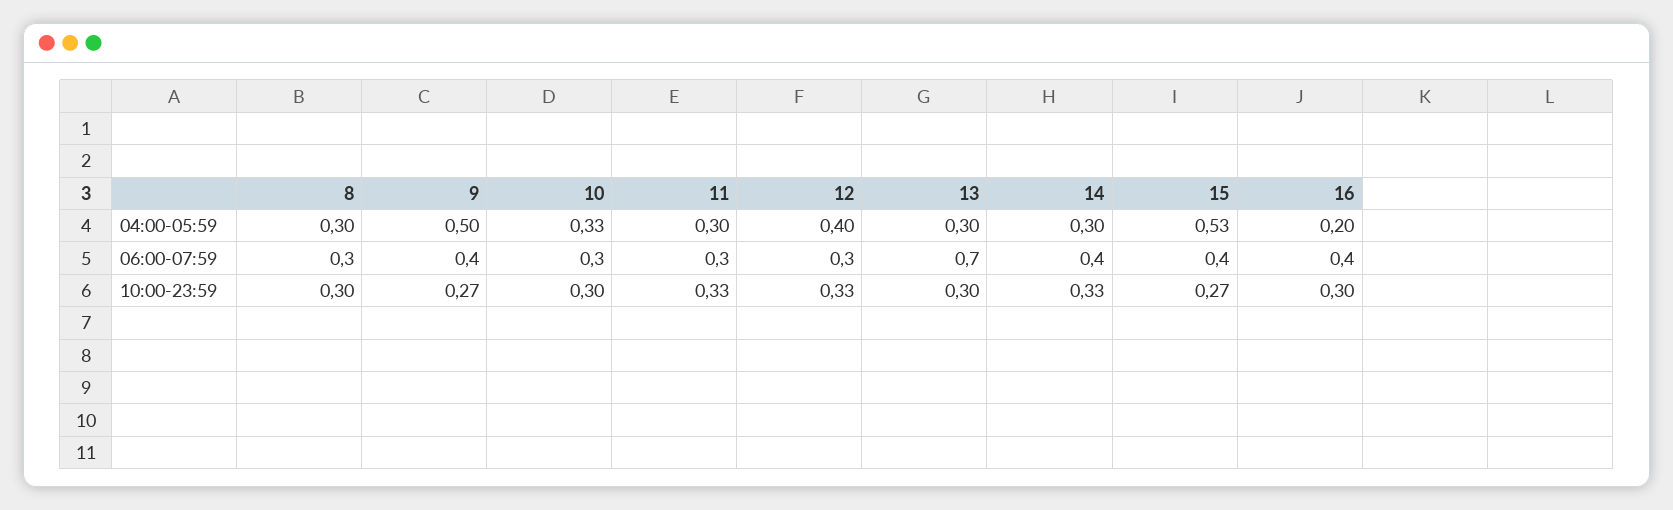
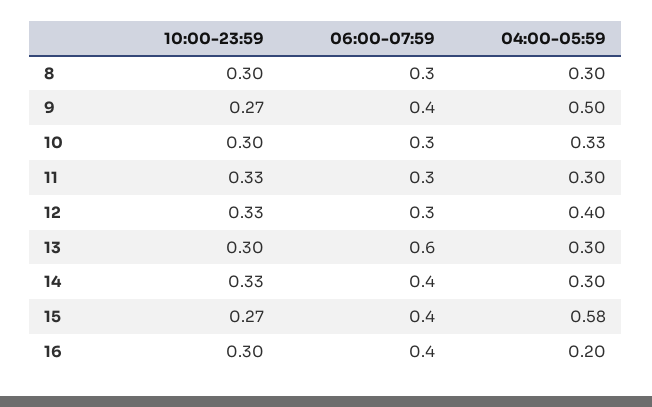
  {
    "8": {
      "04:00-05:59": 0.3,
      "06:00-07:59": 0.3,
      "10:00-23:59": 0.3
    },
    "9": {
      "04:00-05:59": 0.5,
      "06:00-07:59": 0.4,
      "10:00-23:59": 0.27
    },
    "10": {
      "04:00-05:59": 0.33,
      "06:00-07:59": 0.3,
      "10:00-23:59": 0.3
    },
    "11": {
      "04:00-05:59": 0.3,
      "06:00-07:59": 0.3,
      "10:00-23:59": 0.33
    },
    "12": {
      "04:00-05:59": 0.4,
      "06:00-07:59": 0.3,
      "10:00-23:59": 0.33
    },
    "13": {
      "04:00-05:59": 0.3,
-     "06:00-07:59": 0.7,
+     "06:00-07:59": 0.6,
      "10:00-23:59": 0.3
    },
    "14": {
      "04:00-05:59": 0.3,
      "06:00-07:59": 0.4,
      "10:00-23:59": 0.33
    },
    "15": {
-     "04:00-05:59": 0.53,
+     "04:00-05:59": 0.58,
      "06:00-07:59": 0.4,
      "10:00-23:59": 0.27
    },
    "16": {
      "04:00-05:59": 0.2,
      "06:00-07:59": 0.4,
      "10:00-23:59": 0.3
    }
  }

